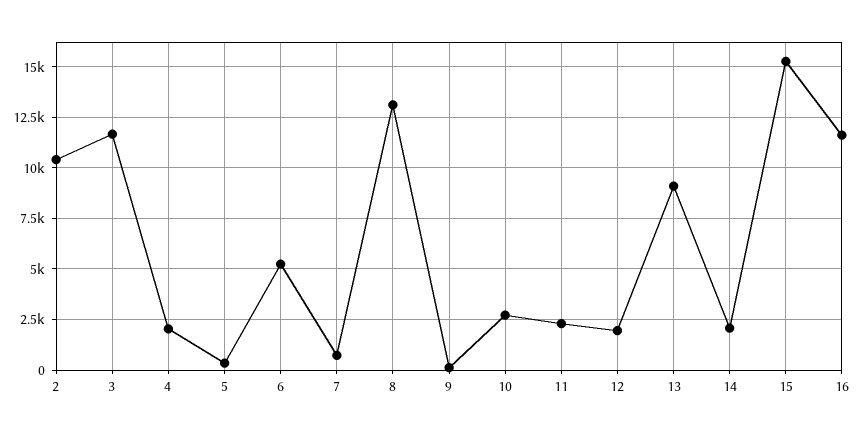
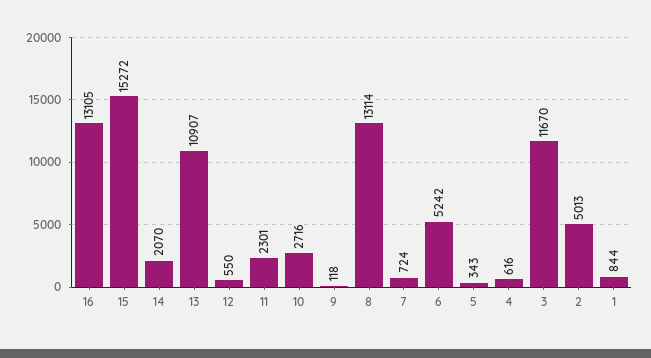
  {
-   "2": 10500,
+   "2": 5013,
    "3": 11670,
-   "4": 2000,
+   "4": 616,
    "5": 343,
    "6": 5242,
    "7": 724,
    "8": 13114,
    "9": 118,
    "10": 2716,
    "11": 2301,
-   "12": 2000,
+   "12": 550,
-   "13": 9000,
+   "13": 10907,
    "14": 2070,
    "15": 15272,
-   "16": 11500
+   "16": 13105,
+   "1": 844
  }

